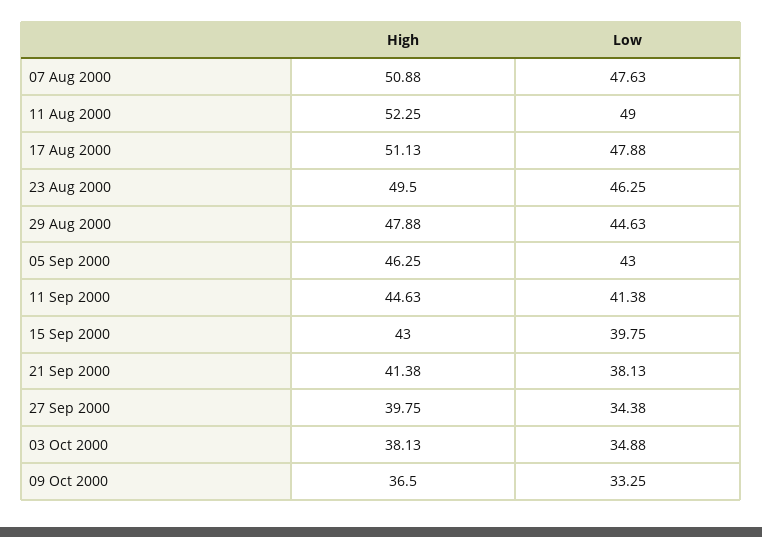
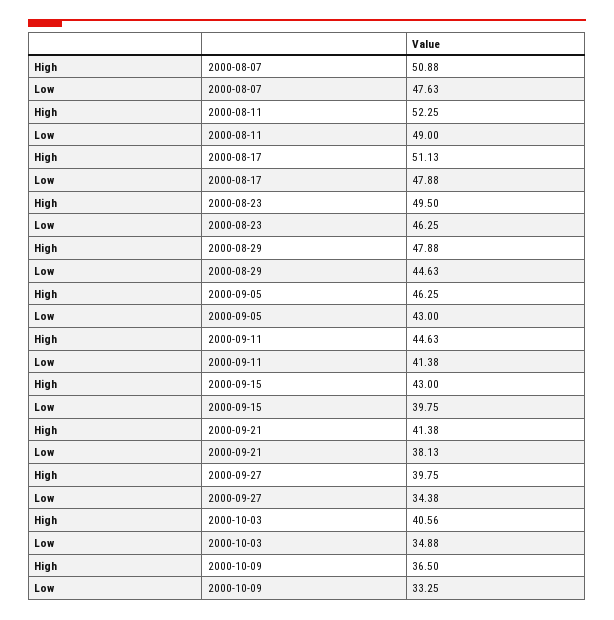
  {
    "High": {
      "07 Aug 2000": 50.88,
      "11 Aug 2000": 52.25,
      "17 Aug 2000": 51.13,
      "23 Aug 2000": 49.5,
      "29 Aug 2000": 47.88,
      "05 Sep 2000": 46.25,
      "11 Sep 2000": 44.63,
      "15 Sep 2000": 43,
      "21 Sep 2000": 41.38,
      "27 Sep 2000": 39.75,
-     "03 Oct 2000": 38.13,
+     "03 Oct 2000": 40.56,
      "09 Oct 2000": 36.5
    },
    "Low": {
      "07 Aug 2000": 47.63,
      "11 Aug 2000": 49,
      "17 Aug 2000": 47.88,
      "23 Aug 2000": 46.25,
      "29 Aug 2000": 44.63,
      "05 Sep 2000": 43,
      "11 Sep 2000": 41.38,
      "15 Sep 2000": 39.75,
      "21 Sep 2000": 38.13,
      "27 Sep 2000": 34.38,
      "03 Oct 2000": 34.88,
      "09 Oct 2000": 33.25
    }
  }

